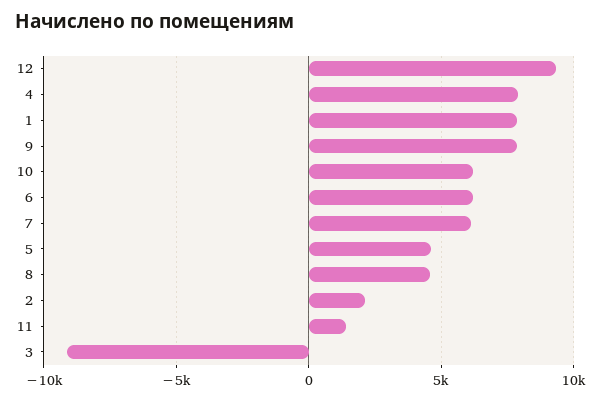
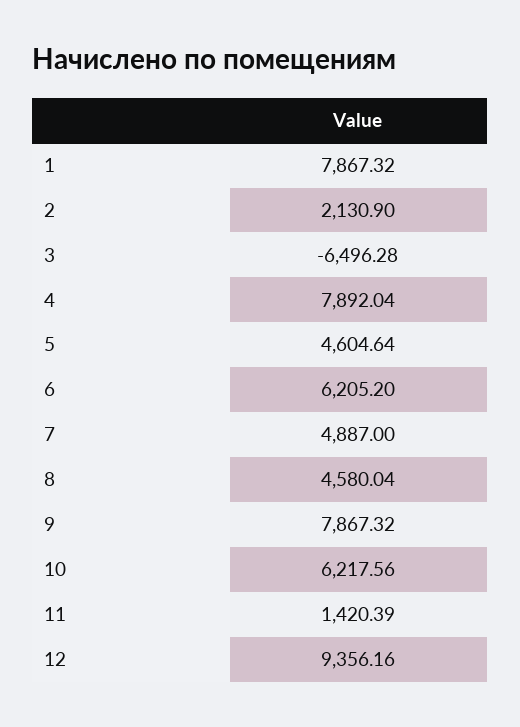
  {
    "12": 9356.16,
    "4": 7892.04,
    "1": 7867.32,
    "9": 7867.32,
    "10": 6217.56,
    "6": 6205.2,
-   "7": 6000,
+   "7": 4887,
    "5": 4604.64,
    "8": 4580.04,
    "2": 2130.9,
    "11": 1420.39,
-   "3": -9000
+   "3": -6496.28
  }

